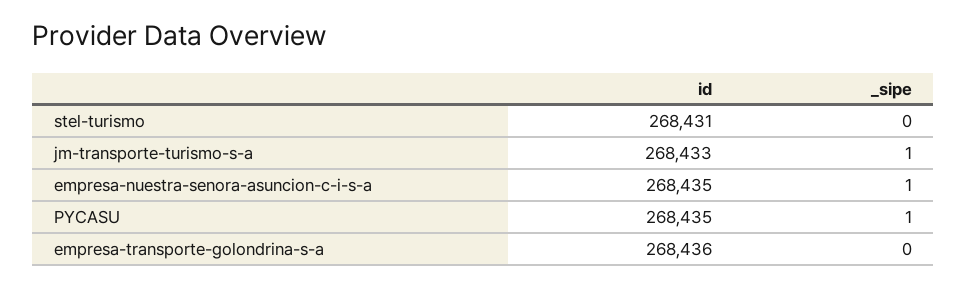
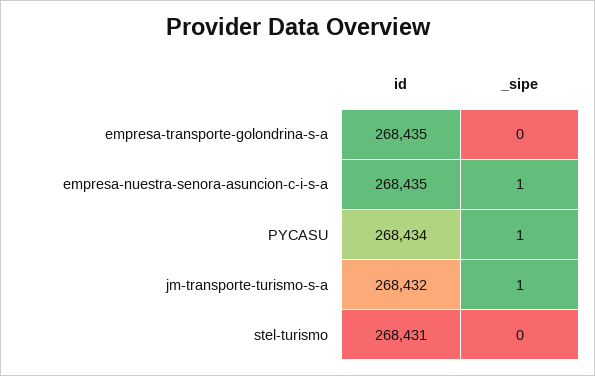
  {
    "id": {
      "stel-turismo": 268431,
-     "jm-transporte-turismo-s-a": 268433,
+     "jm-transporte-turismo-s-a": 268432,
      "empresa-nuestra-senora-asuncion-c-i-s-a": 268435,
-     "PYCASU": 268435,
+     "PYCASU": 268434,
-     "empresa-transporte-golondrina-s-a": 268436
+     "empresa-transporte-golondrina-s-a": 268435
    },
    "_sipe": {
      "stel-turismo": 0,
      "jm-transporte-turismo-s-a": 1,
      "empresa-nuestra-senora-asuncion-c-i-s-a": 1,
      "PYCASU": 1,
      "empresa-transporte-golondrina-s-a": 0
    }
  }

